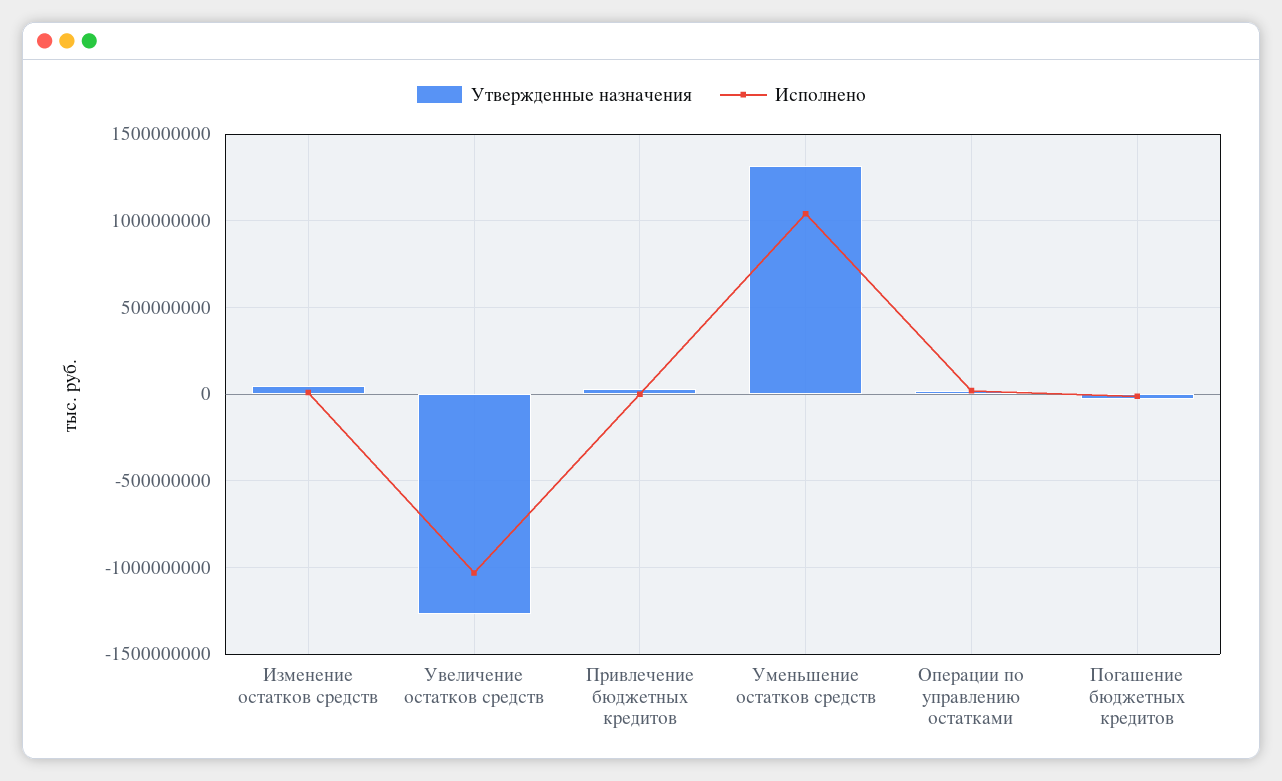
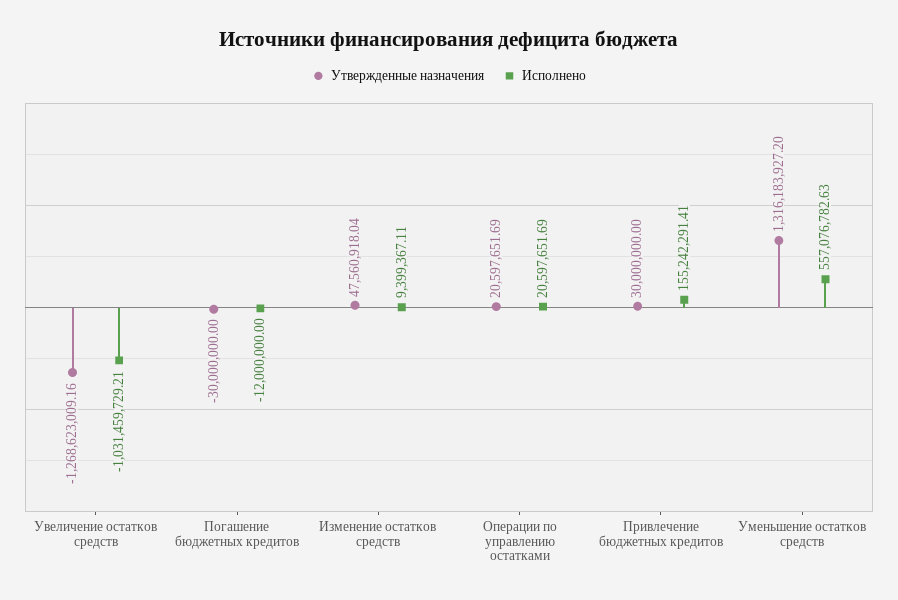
  {
    "Утвержденные назначения": {
      "Изменение остатков средств": 47560918.04,
      "Увеличение остатков средств": -1268623009.16,
      "Привлечение бюджетных кредитов": 30000000,
      "Уменьшение остатков средств": 1316183927.2,
      "Операции по управлению остатками": 20597651.69,
      "Погашение бюджетных кредитов": -30000000
    },
    "Исполнено": {
      "Изменение остатков средств": 9399367.11,
      "Увеличение остатков средств": -1031459729.21,
-     "Привлечение бюджетных кредитов": 0,
+     "Привлечение бюджетных кредитов": 155242291.41,
-     "Уменьшение остатков средств": 1050000000,
+     "Уменьшение остатков средств": 557076782.63,
      "Операции по управлению остатками": 20597651.69,
      "Погашение бюджетных кредитов": -12000000
    }
  }

